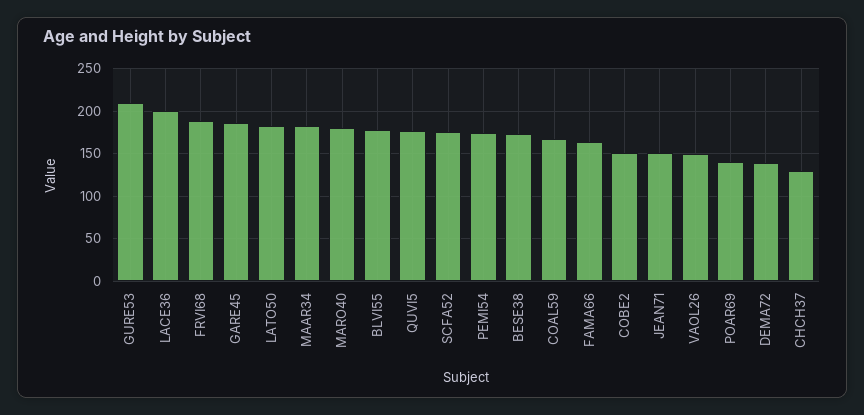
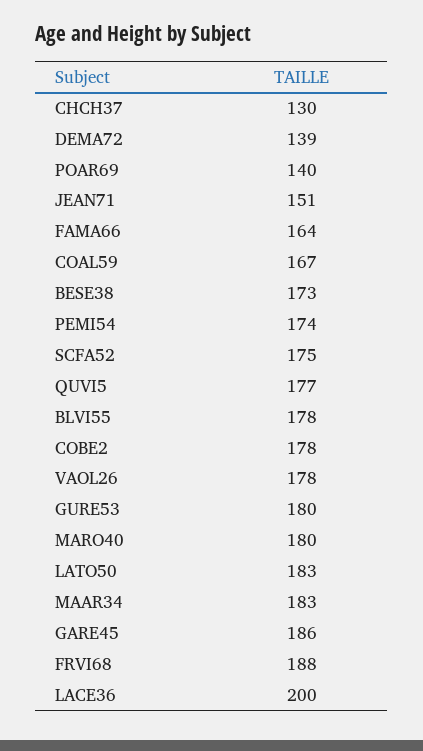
  {
-   "GURE53": 210,
+   "GURE53": 180,
    "LACE36": 200,
    "FRVI68": 188,
    "GARE45": 186,
    "LATO50": 183,
    "MAAR34": 183,
    "MARO40": 180,
    "BLVI55": 178,
    "QUVI5": 177,
    "SCFA52": 175,
    "PEMI54": 174,
    "BESE38": 173,
    "COAL59": 167,
    "FAMA66": 164,
-   "COBE2": 150,
+   "COBE2": 178,
    "JEAN71": 151,
-   "VAOL26": 150,
+   "VAOL26": 178,
    "POAR69": 140,
    "DEMA72": 139,
    "CHCH37": 130
  }

